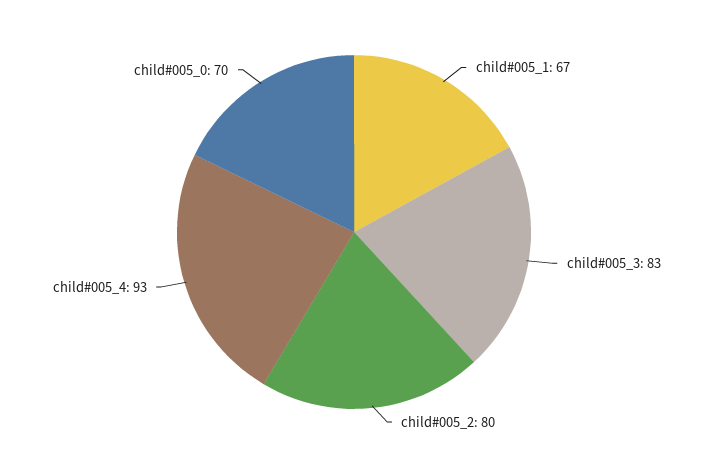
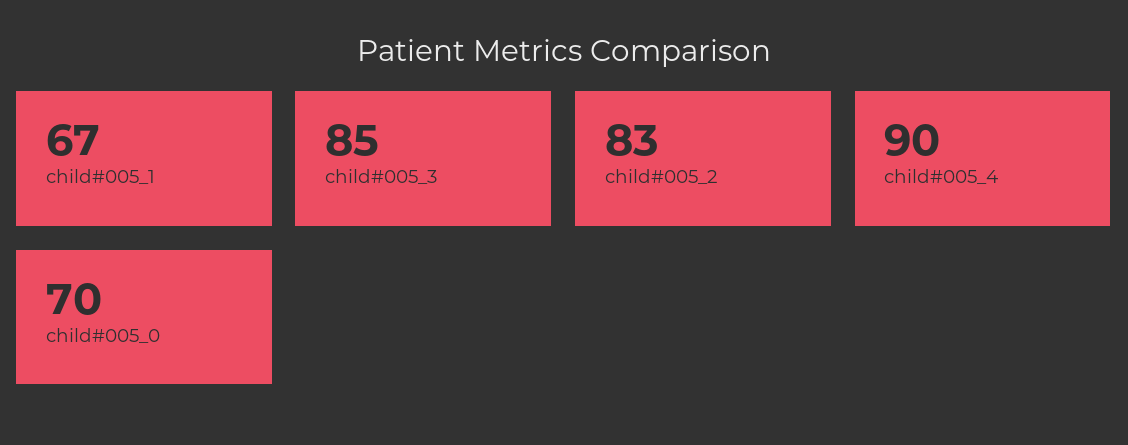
  {
    "child#005_1": 67,
-   "child#005_3": 83,
+   "child#005_3": 85,
-   "child#005_2": 80,
+   "child#005_2": 83,
-   "child#005_4": 93,
+   "child#005_4": 90,
    "child#005_0": 70
  }

